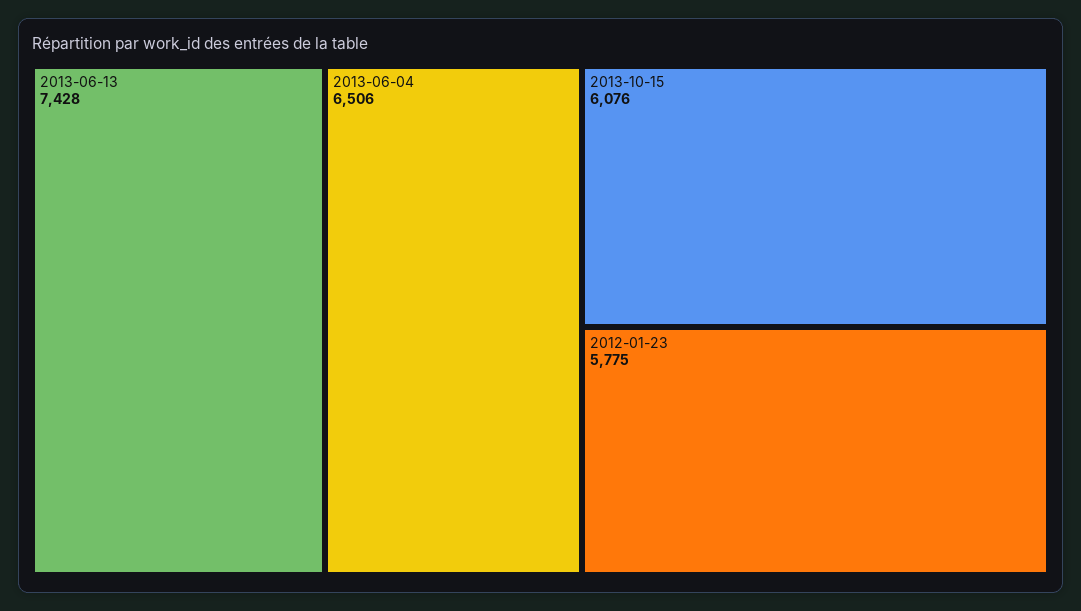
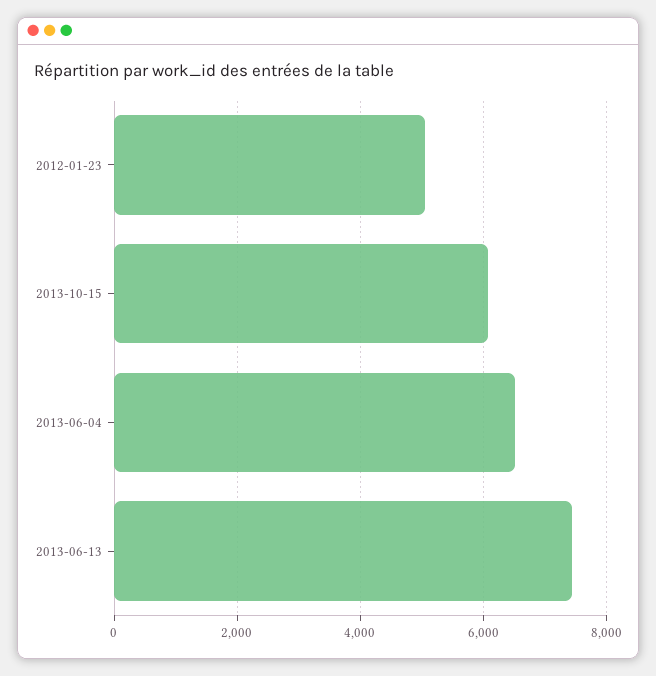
  {
    "2013-06-13": 7428,
    "2013-06-04": 6506,
    "2013-10-15": 6076,
-   "2012-01-23": 5775
+   "2012-01-23": 5000
  }

